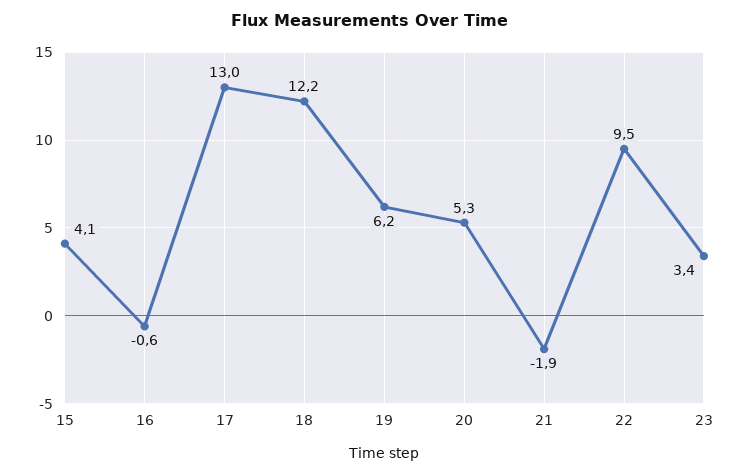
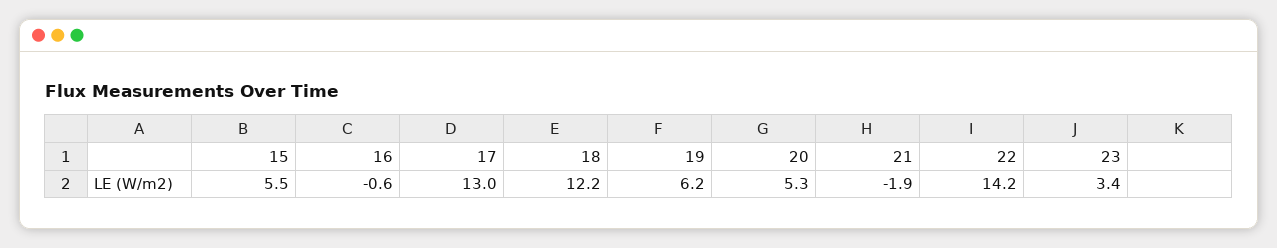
  {
-   "15": 4.1,
+   "15": 5.5,
    "16": -0.6,
    "17": 13,
    "18": 12.2,
    "19": 6.2,
    "20": 5.3,
    "21": -1.9,
-   "22": 9.5,
+   "22": 14.2,
    "23": 3.4
  }

